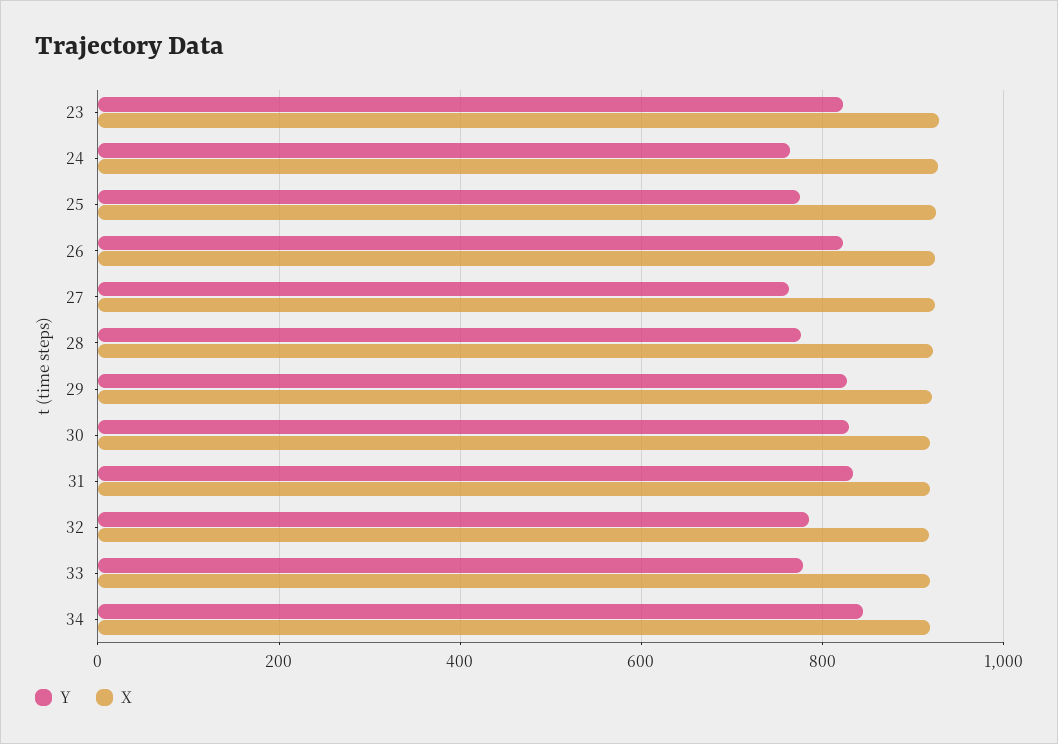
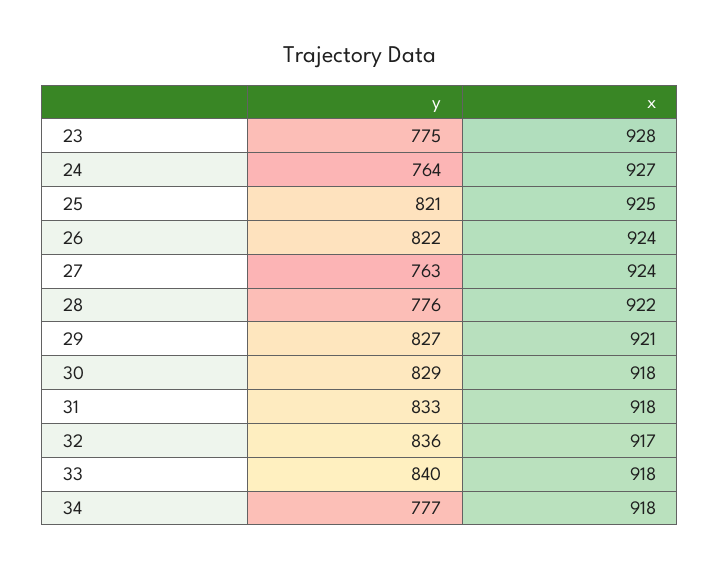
  {
    "Y": {
-     "23": 820,
+     "23": 775,
      "24": 764,
-     "25": 780,
+     "25": 821,
      "26": 822,
      "27": 763,
      "28": 776,
      "29": 827,
      "30": 829,
      "31": 833,
-     "32": 780,
+     "32": 836,
-     "33": 780,
+     "33": 840,
-     "34": 840
+     "34": 777
    },
    "X": {
      "23": 928,
      "24": 927,
      "25": 925,
      "26": 924,
      "27": 924,
      "28": 922,
      "29": 921,
      "30": 918,
      "31": 918,
      "32": 917,
      "33": 918,
      "34": 918
    }
  }

